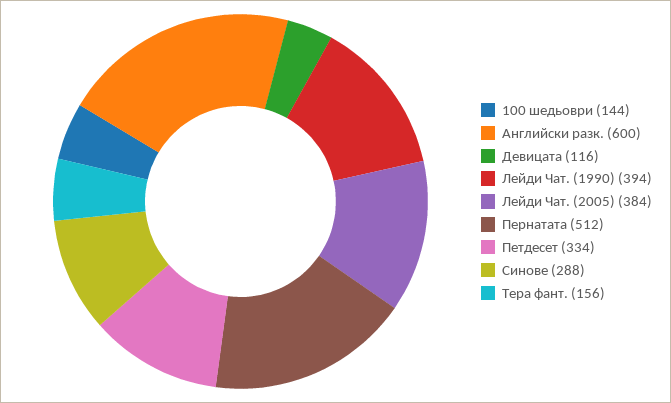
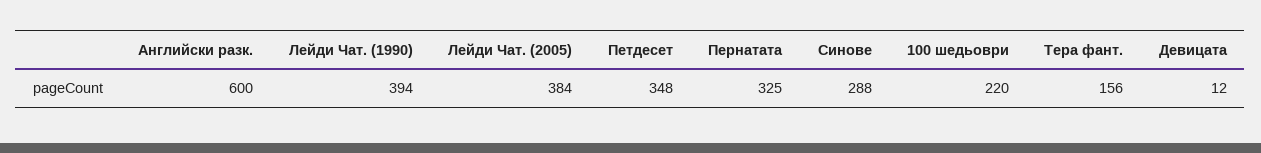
  {
-   "100 шедьоври": 144,
+   "100 шедьоври": 220,
    "Английски разк.": 600,
-   "Девицата": 116,
+   "Девицата": 12,
    "Лейди Чат. (1990)": 394,
    "Лейди Чат. (2005)": 384,
-   "Пернатата": 512,
+   "Пернатата": 325,
-   "Петдесет": 334,
+   "Петдесет": 348,
    "Синове": 288,
    "Тера фант.": 156
  }

